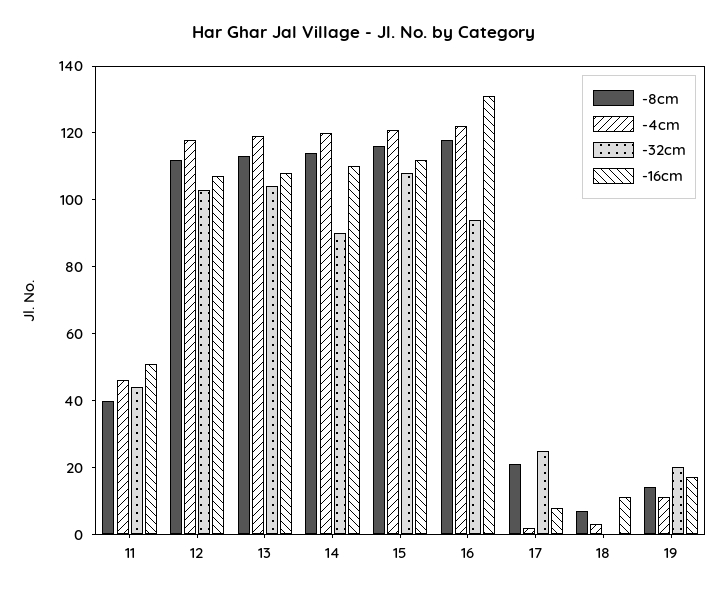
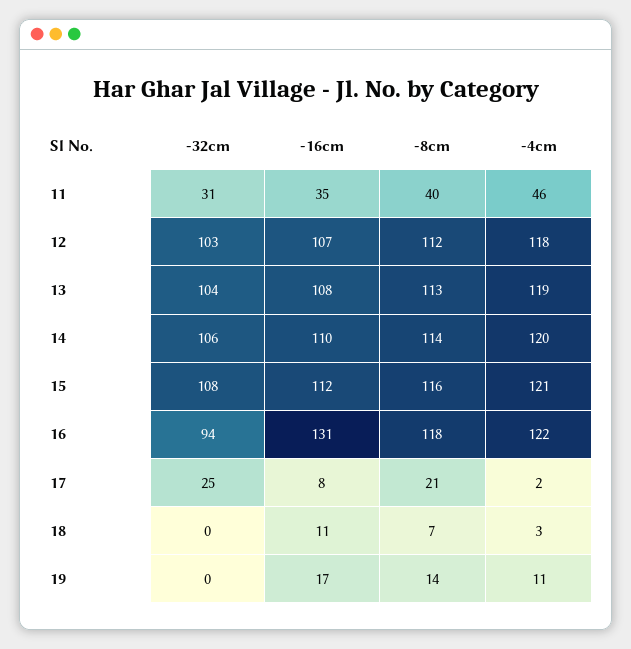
  {
    "-8cm": {
      "11": 40,
      "12": 112,
      "13": 113,
      "14": 114,
      "15": 116,
      "16": 118,
      "17": 21,
      "18": 7,
      "19": 14
    },
    "-4cm": {
      "11": 46,
      "12": 118,
      "13": 119,
      "14": 120,
      "15": 121,
      "16": 122,
      "17": 2,
      "18": 3,
      "19": 11
    },
    "-32cm": {
-     "11": 45,
+     "11": 31,
      "12": 103,
      "13": 104,
-     "14": 90,
+     "14": 106,
      "15": 108,
      "16": 94,
      "17": 25,
      "18": 0,
-     "19": 20
+     "19": 0
    },
    "-16cm": {
-     "11": 50,
+     "11": 35,
      "12": 107,
      "13": 108,
      "14": 110,
      "15": 112,
      "16": 131,
      "17": 8,
      "18": 11,
      "19": 17
    }
  }

